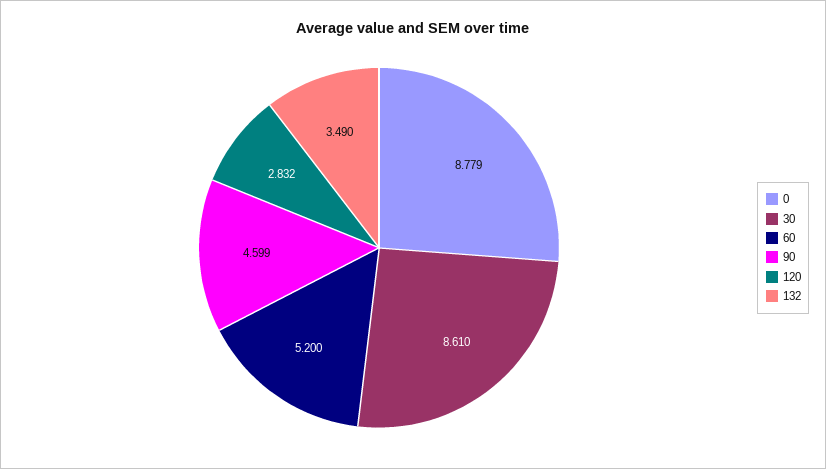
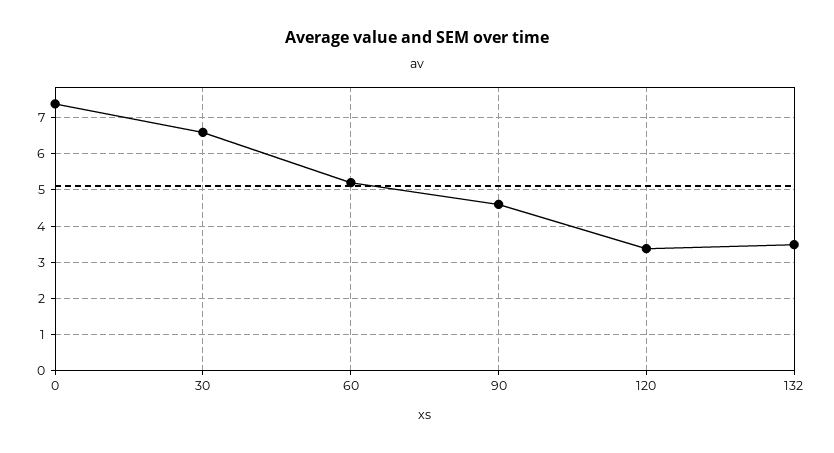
  {
-   "0": 8.779,
+   "0": 7.4,
-   "30": 8.61,
+   "30": 6.6,
    "60": 5.2,
    "90": 4.599,
-   "120": 2.832,
+   "120": 3.4,
    "132": 3.49
  }

